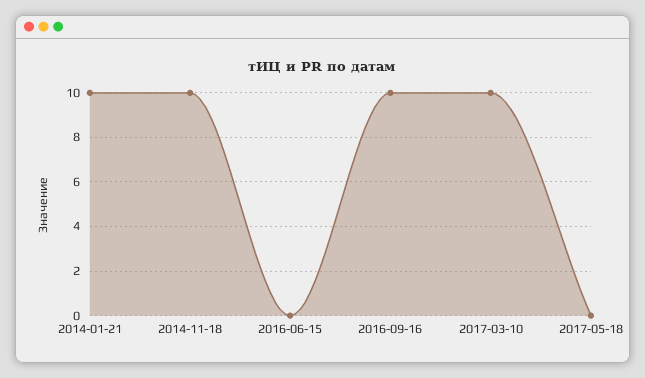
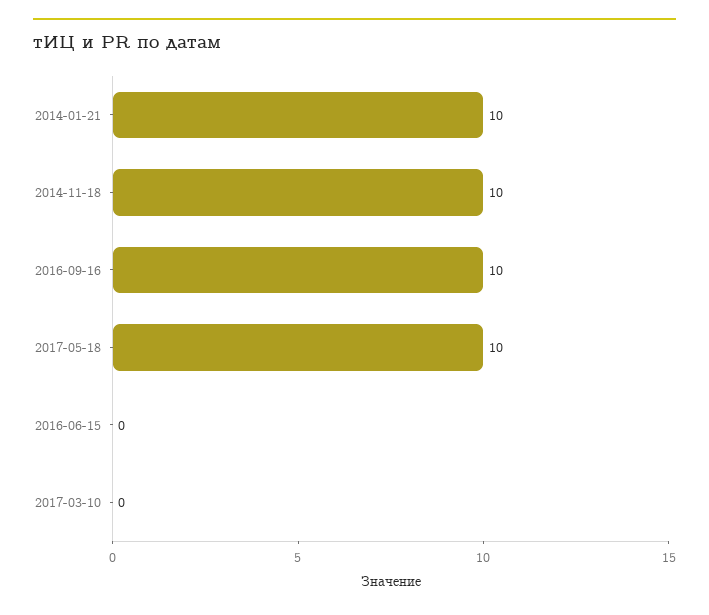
  {
    "2014-01-21": 10,
    "2014-11-18": 10,
    "2016-06-15": 0,
    "2016-09-16": 10,
-   "2017-03-10": 10,
+   "2017-03-10": 0,
-   "2017-05-18": 0
+   "2017-05-18": 10
  }

